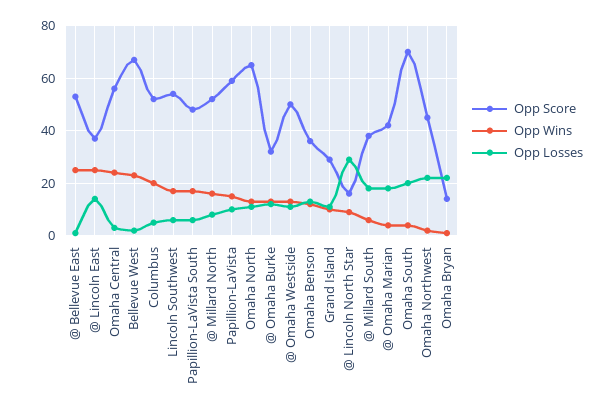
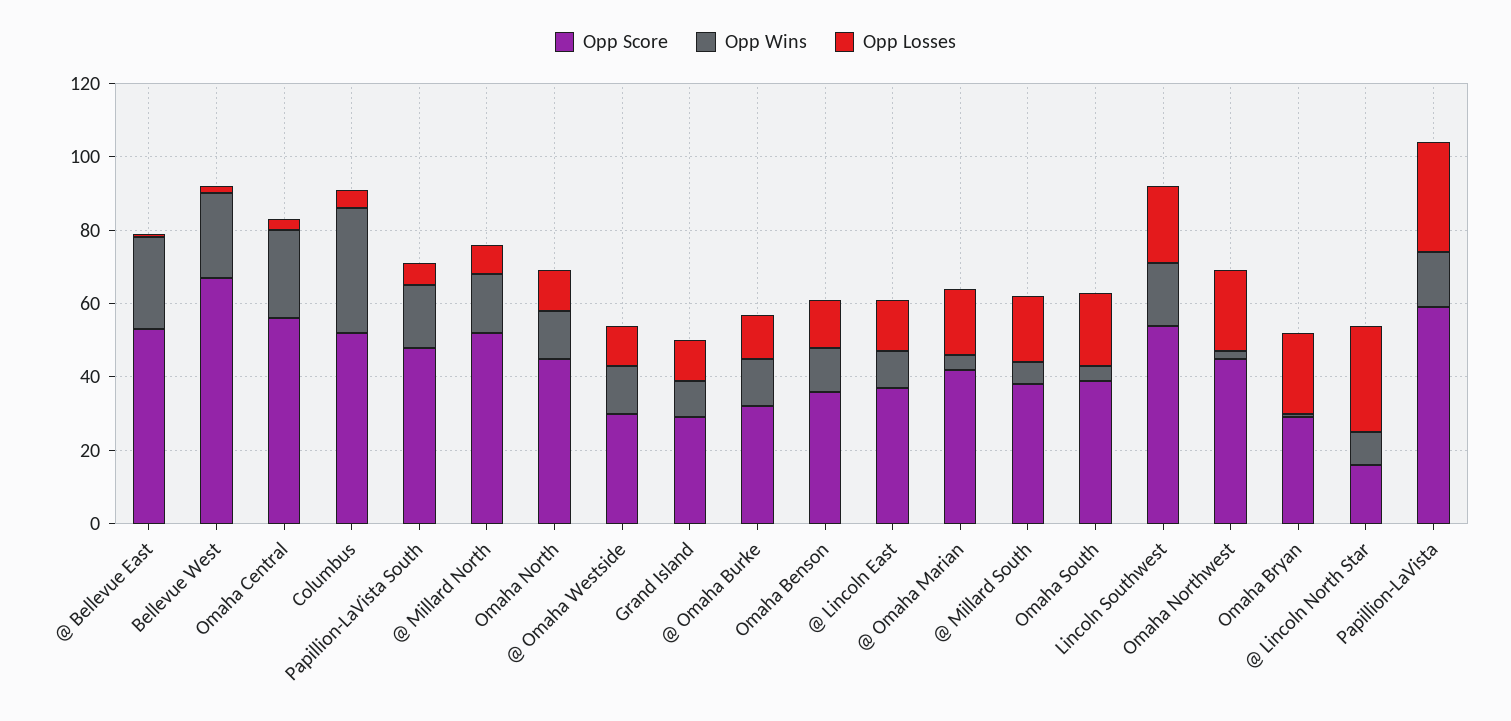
  {
    "Opp Score": {
      "@ Bellevue East": 55,
      "@ Lincoln East": 35,
      "Omaha Central": 55,
      "Bellevue West": 65,
      "Columbus": 50,
      "Lincoln Southwest": 55,
      "Papillion-LaVista South": 50,
      "@ Millard North": 50,
      "Papillion-LaVista": 60,
-     "Omaha North": 65,
+     "Omaha North": 45,
      "@ Omaha Burke": 30,
-     "@ Omaha Westside": 50,
+     "@ Omaha Westside": 30,
      "Omaha Benson": 35,
      "Grand Island": 30,
      "@ Lincoln North Star": 15,
      "@ Millard South": 40,
      "@ Omaha Marian": 40,
-     "Omaha South": 70,
+     "Omaha South": 40,
      "Omaha Northwest": 45,
-     "Omaha Bryan": 15
+     "Omaha Bryan": 30
    },
    "Opp Wins": {
      "@ Bellevue East": 25,
-     "@ Lincoln East": 25,
+     "@ Lincoln East": 10,
      "Omaha Central": 25,
      "Bellevue West": 25,
-     "Columbus": 20,
+     "Columbus": 35,
      "Lincoln Southwest": 15,
      "Papillion-LaVista South": 15,
      "@ Millard North": 15,
      "Papillion-LaVista": 15,
      "Omaha North": 15,
      "@ Omaha Burke": 15,
      "@ Omaha Westside": 15,
      "Omaha Benson": 10,
      "Grand Island": 10,
      "@ Lincoln North Star": 10,
      "@ Millard South": 5,
      "@ Omaha Marian": 5,
      "Omaha South": 5,
      "Omaha Northwest": 0,
      "Omaha Bryan": 0
    },
    "Opp Losses": {
      "@ Bellevue East": 0,
      "@ Lincoln East": 15,
      "Omaha Central": 5,
      "Bellevue West": 0,
      "Columbus": 5,
-     "Lincoln Southwest": 5,
+     "Lincoln Southwest": 20,
      "Papillion-LaVista South": 5,
      "@ Millard North": 10,
-     "Papillion-LaVista": 10,
+     "Papillion-LaVista": 30,
      "Omaha North": 10,
      "@ Omaha Burke": 10,
      "@ Omaha Westside": 10,
      "Omaha Benson": 15,
      "Grand Island": 10,
      "@ Lincoln North Star": 30,
      "@ Millard South": 20,
      "@ Omaha Marian": 20,
      "Omaha South": 20,
      "Omaha Northwest": 20,
      "Omaha Bryan": 20
    }
  }

